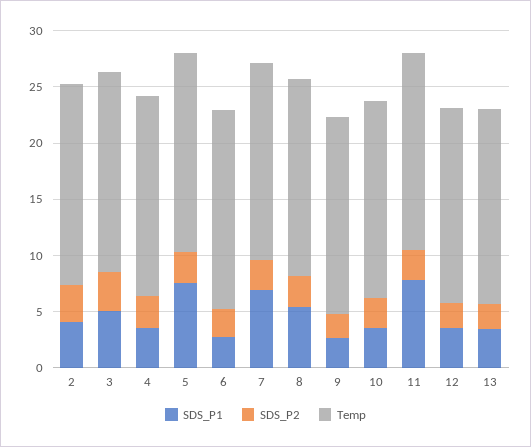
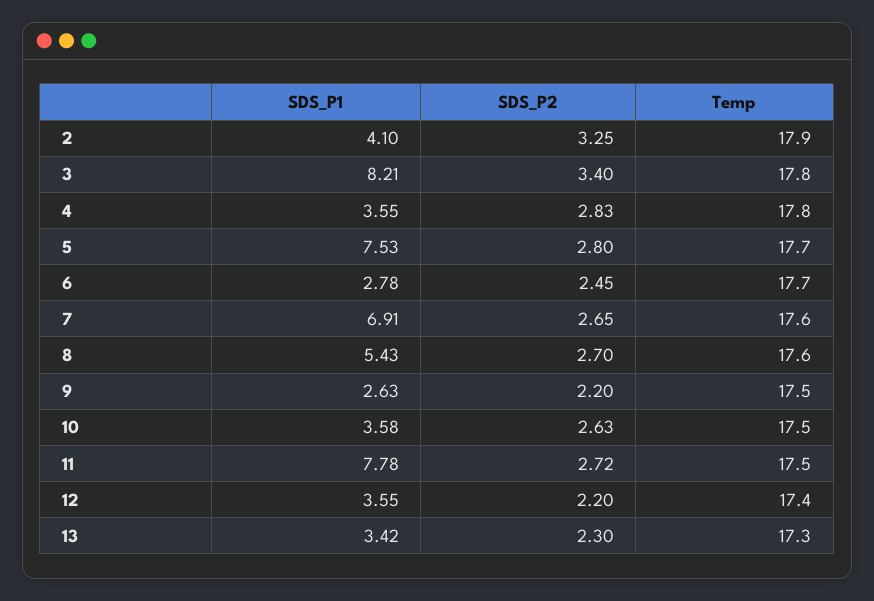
  {
    "SDS_P1": {
      "2": 4.1,
-     "3": 5,
+     "3": 8.21,
      "4": 3.55,
      "5": 7.53,
      "6": 2.78,
      "7": 6.91,
      "8": 5.43,
      "9": 2.63,
      "10": 3.58,
      "11": 7.78,
      "12": 3.55,
      "13": 3.42
    },
    "SDS_P2": {
      "2": 3.25,
      "3": 3.4,
      "4": 2.83,
      "5": 2.8,
      "6": 2.45,
      "7": 2.65,
      "8": 2.7,
      "9": 2.2,
      "10": 2.63,
      "11": 2.72,
      "12": 2.2,
      "13": 2.3
    },
    "Temp": {
      "2": 17.9,
      "3": 17.8,
      "4": 17.8,
      "5": 17.7,
      "6": 17.7,
      "7": 17.6,
      "8": 17.6,
      "9": 17.5,
      "10": 17.5,
      "11": 17.5,
      "12": 17.4,
      "13": 17.3
    }
  }

